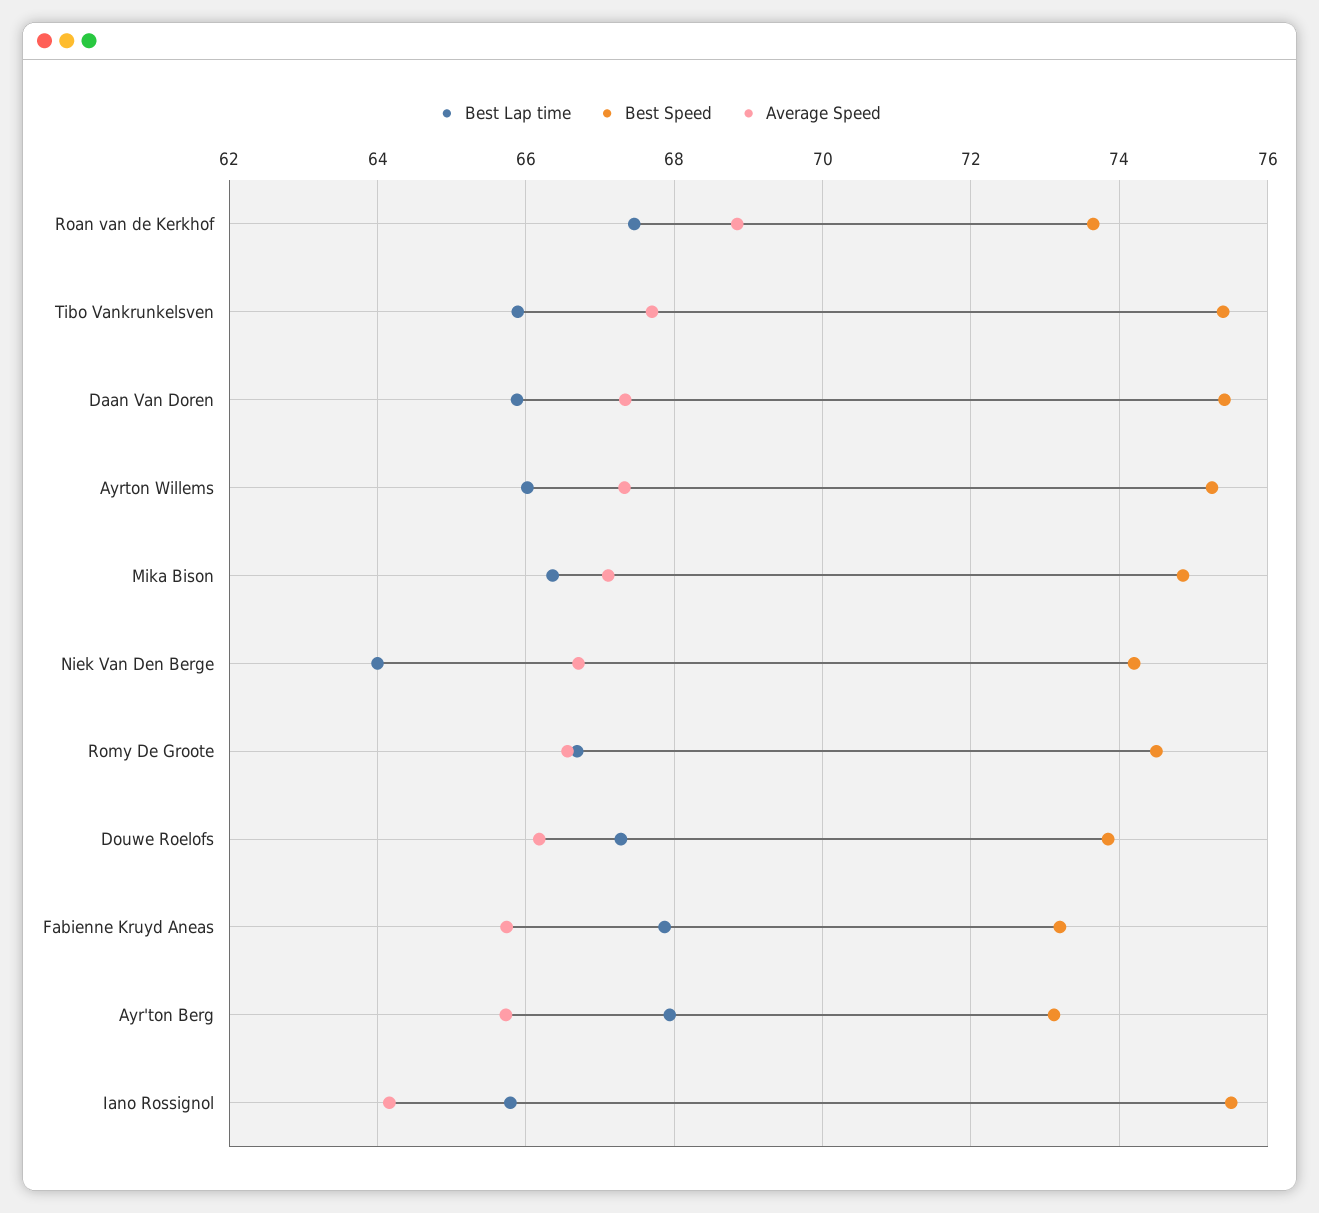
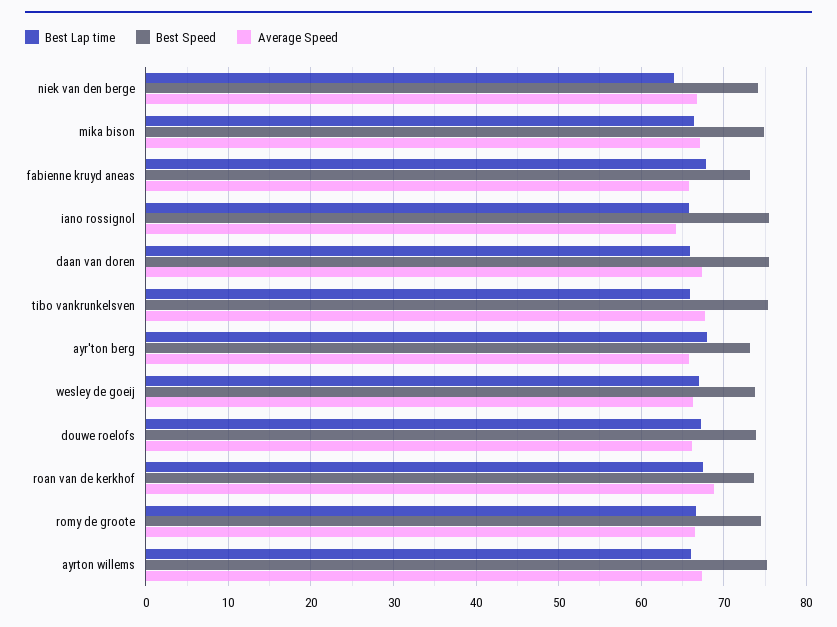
  {
    "Best Lap time": {
      "Roan van de Kerkhof": 67.4,
      "Tibo Vankrunkelsven": 65.8,
      "Daan Van Doren": 65.8,
      "Ayrton Willems": 66,
      "Mika Bison": 66.4,
      "Niek Van Den Berge": 64,
      "Romy De Groote": 66.6,
      "Douwe Roelofs": 67.2,
      "Fabienne Kruyd Aneas": 67.8,
      "Ayr'ton Berg": 68,
-     "Iano Rossignol": 65.8
+     "Iano Rossignol": 65.8,
+     "wesley de goeij": 67
    },
    "Best Speed": {
      "Roan van de Kerkhof": 73.6,
      "Tibo Vankrunkelsven": 75.4,
      "Daan Van Doren": 75.4,
      "Ayrton Willems": 75.2,
      "Mika Bison": 74.8,
      "Niek Van Den Berge": 74.2,
      "Romy De Groote": 74.6,
      "Douwe Roelofs": 73.8,
      "Fabienne Kruyd Aneas": 73.2,
      "Ayr'ton Berg": 73.2,
-     "Iano Rossignol": 75.6
+     "Iano Rossignol": 75.6,
+     "wesley de goeij": 74
    },
    "Average Speed": {
      "Roan van de Kerkhof": 68.8,
      "Tibo Vankrunkelsven": 67.8,
      "Daan Van Doren": 67.4,
      "Ayrton Willems": 67.4,
      "Mika Bison": 67.2,
      "Niek Van Den Berge": 66.8,
      "Romy De Groote": 66.6,
      "Douwe Roelofs": 66.2,
      "Fabienne Kruyd Aneas": 65.8,
      "Ayr'ton Berg": 65.8,
-     "Iano Rossignol": 64.2
+     "Iano Rossignol": 64.2,
+     "wesley de goeij": 66
    }
  }

